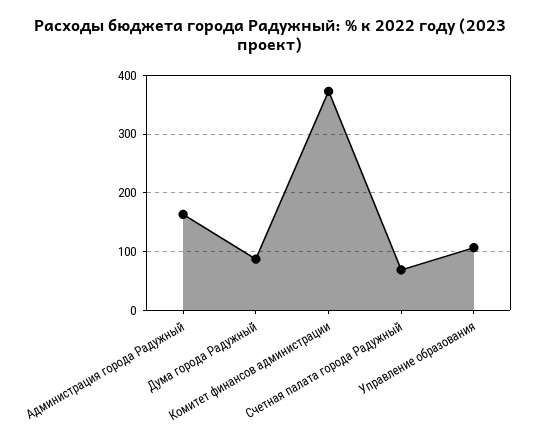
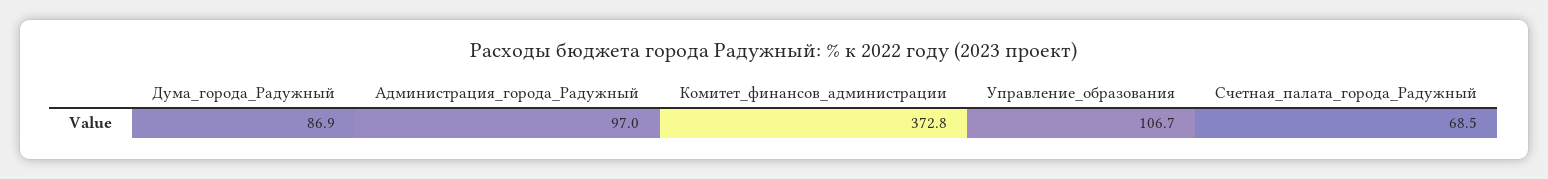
  {
-   "Администрация города Радужный": 160,
+   "Администрация города Радужный": 97,
    "Дума города Радужный": 86.9,
    "Комитет финансов администрации": 372.8,
    "Счетная палата города Радужный": 68.5,
    "Управление образования": 106.7
  }

